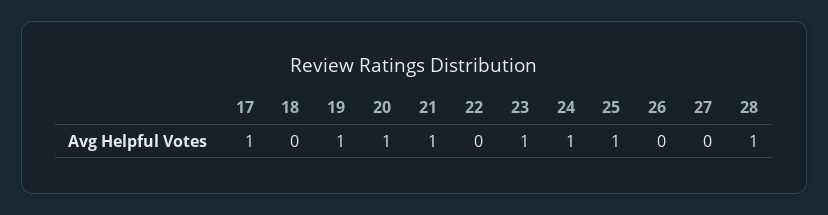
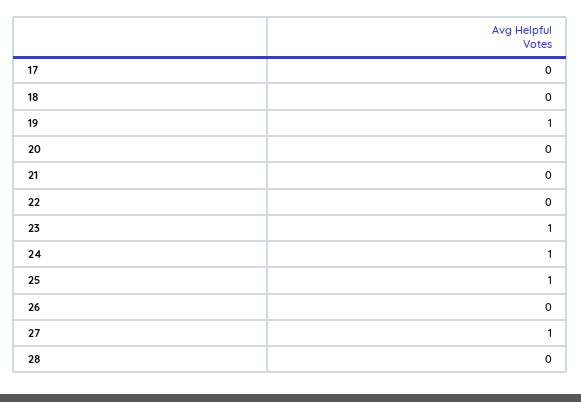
  {
-   "17": 1,
+   "17": 0,
    "18": 0,
    "19": 1,
-   "20": 1,
+   "20": 0,
-   "21": 1,
+   "21": 0,
    "22": 0,
    "23": 1,
    "24": 1,
    "25": 1,
    "26": 0,
-   "27": 0,
+   "27": 1,
-   "28": 1
+   "28": 0
  }

